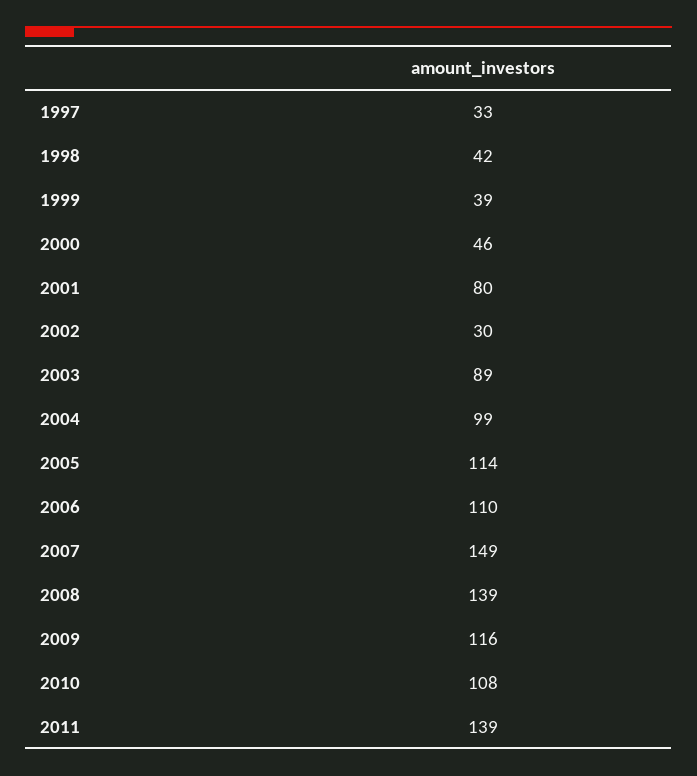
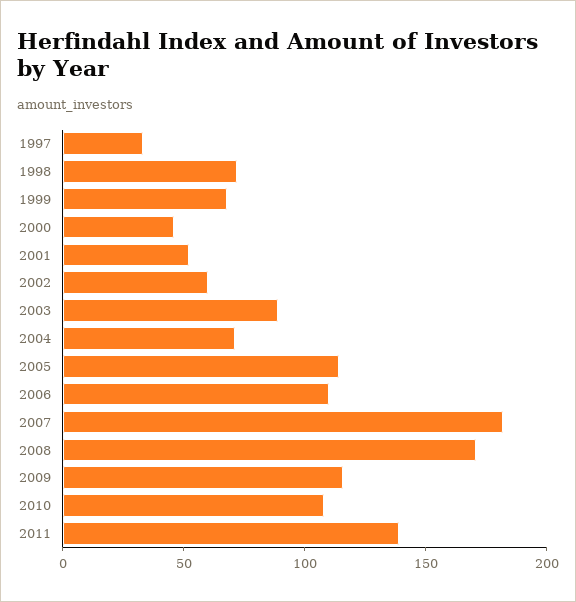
  {
    "1997": 33,
-   "1998": 42,
+   "1998": 70,
-   "1999": 39,
+   "1999": 70,
    "2000": 46,
-   "2001": 80,
+   "2001": 50,
-   "2002": 30,
+   "2002": 60,
    "2003": 89,
-   "2004": 99,
+   "2004": 70,
    "2005": 114,
    "2006": 110,
-   "2007": 149,
+   "2007": 180,
-   "2008": 139,
+   "2008": 170,
    "2009": 116,
    "2010": 108,
    "2011": 139
  }

